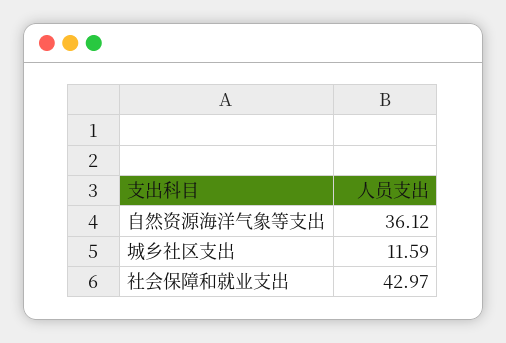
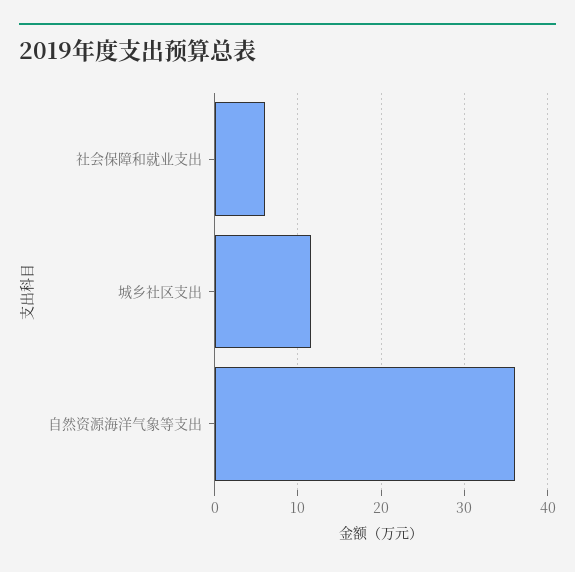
  {
    "自然资源海洋气象等支出": 36.12,
    "城乡社区支出": 11.59,
-   "社会保障和就业支出": 42.97
+   "社会保障和就业支出": 6
  }

